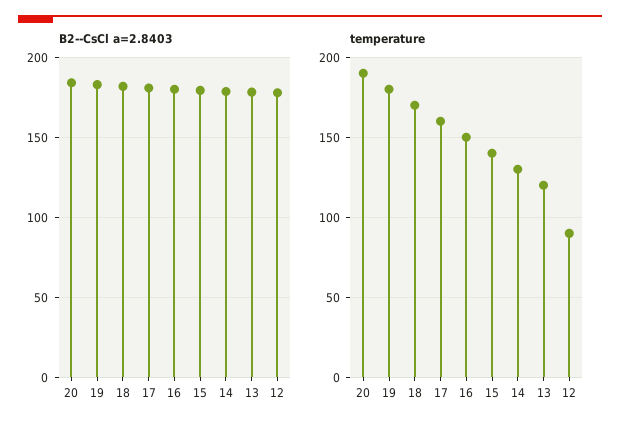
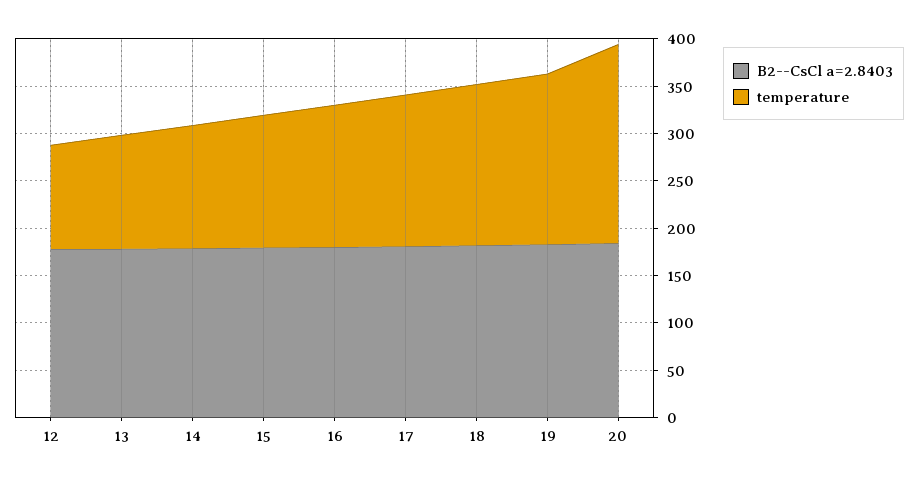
  {
    "B2--CsCl a=2.8403": {
      "20": 185,
      "19": 185,
      "18": 180,
      "17": 180,
      "16": 180,
      "15": 180,
      "14": 180,
      "13": 180,
      "12": 180
    },
    "temperature": {
-     "20": 190,
+     "20": 210,
      "19": 180,
      "18": 170,
      "17": 160,
      "16": 150,
      "15": 140,
      "14": 130,
      "13": 120,
-     "12": 90
+     "12": 110
    }
  }

